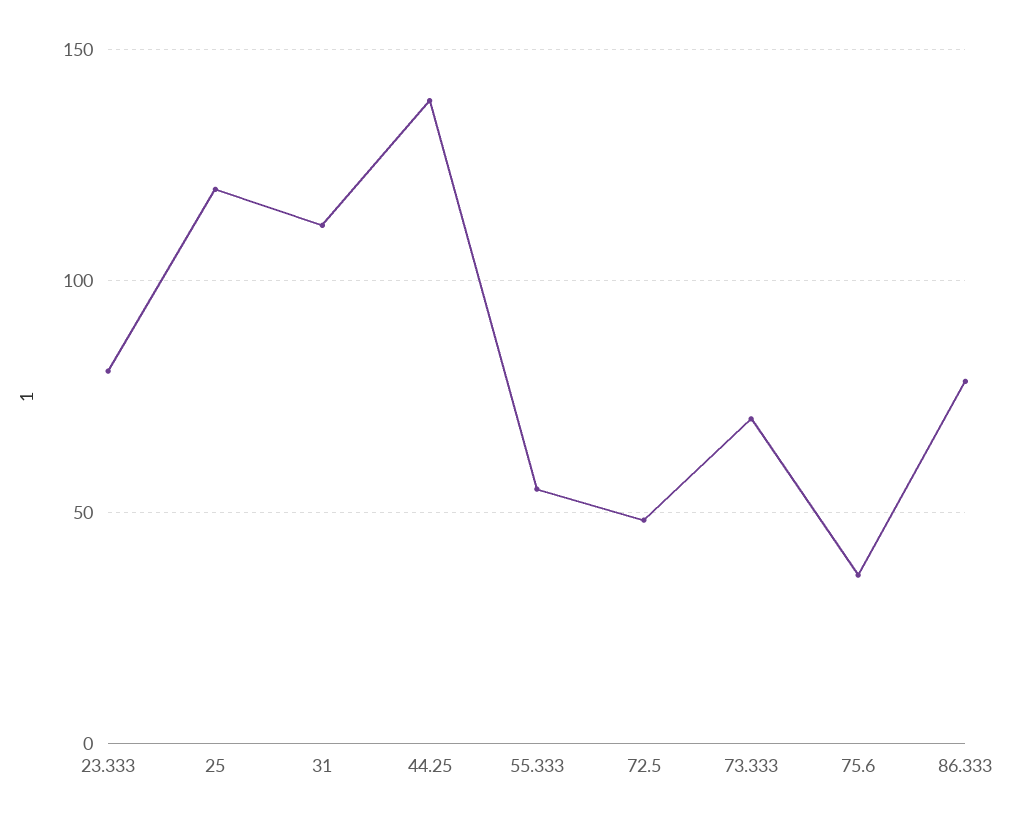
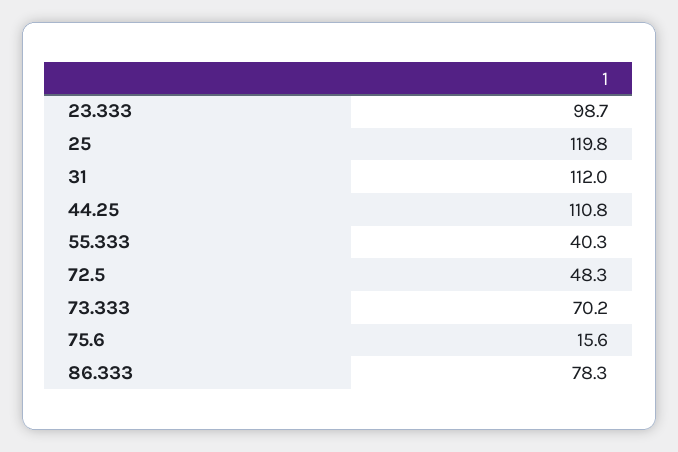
  {
-   "23.333": 80,
+   "23.333": 98.7,
    "25": 119.8,
    "31": 112,
-   "44.25": 140,
+   "44.25": 110.8,
-   "55.333": 55,
+   "55.333": 40.3,
    "72.5": 48.3,
    "73.333": 70.2,
-   "75.6": 35,
+   "75.6": 15.6,
    "86.333": 78.3
  }

